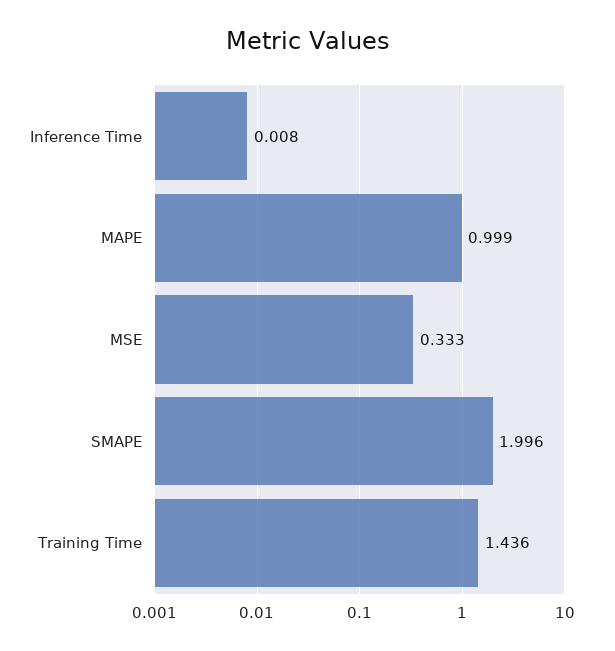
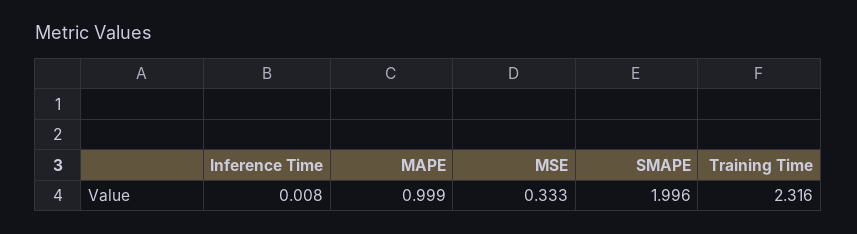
  {
    "Inference Time": 0.008,
    "MAPE": 0.999,
    "MSE": 0.333,
    "SMAPE": 1.996,
-   "Training Time": 1.436
+   "Training Time": 2.316
  }

